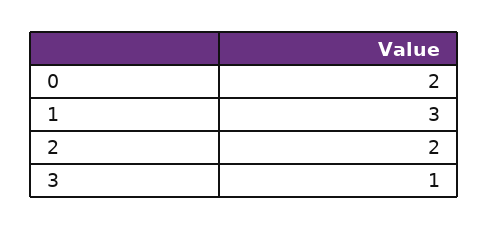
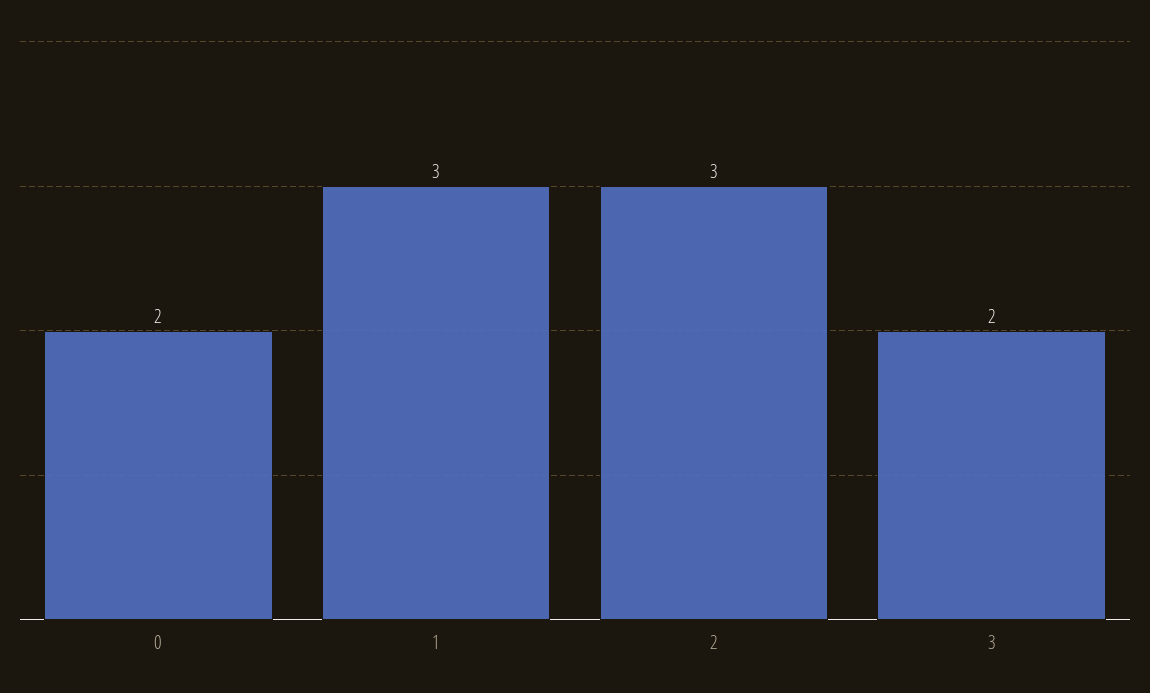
  {
    "0": 2,
    "1": 3,
-   "2": 2,
+   "2": 3,
-   "3": 1
+   "3": 2
  }

